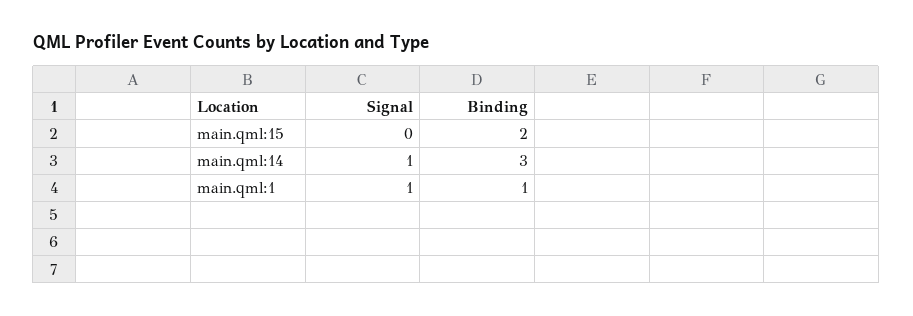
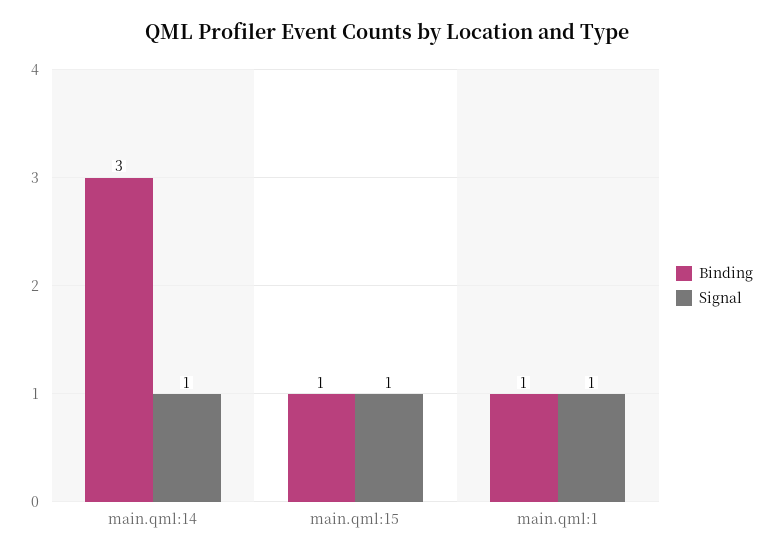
  {
    "Signal": {
-     "main.qml:15": 0,
+     "main.qml:15": 1,
      "main.qml:14": 1,
      "main.qml:1": 1
    },
    "Binding": {
-     "main.qml:15": 2,
+     "main.qml:15": 1,
      "main.qml:14": 3,
      "main.qml:1": 1
    }
  }

